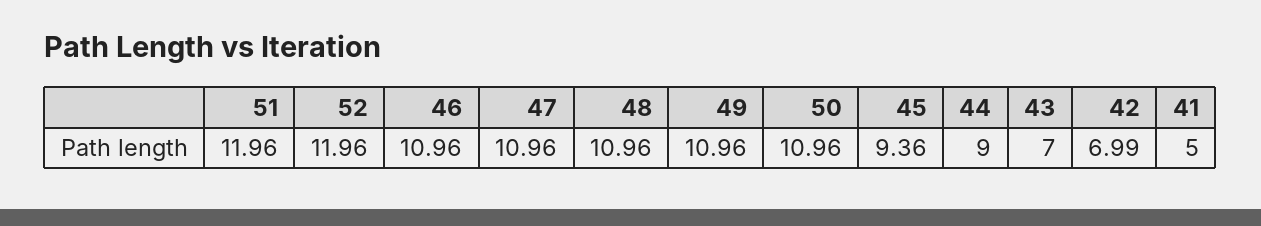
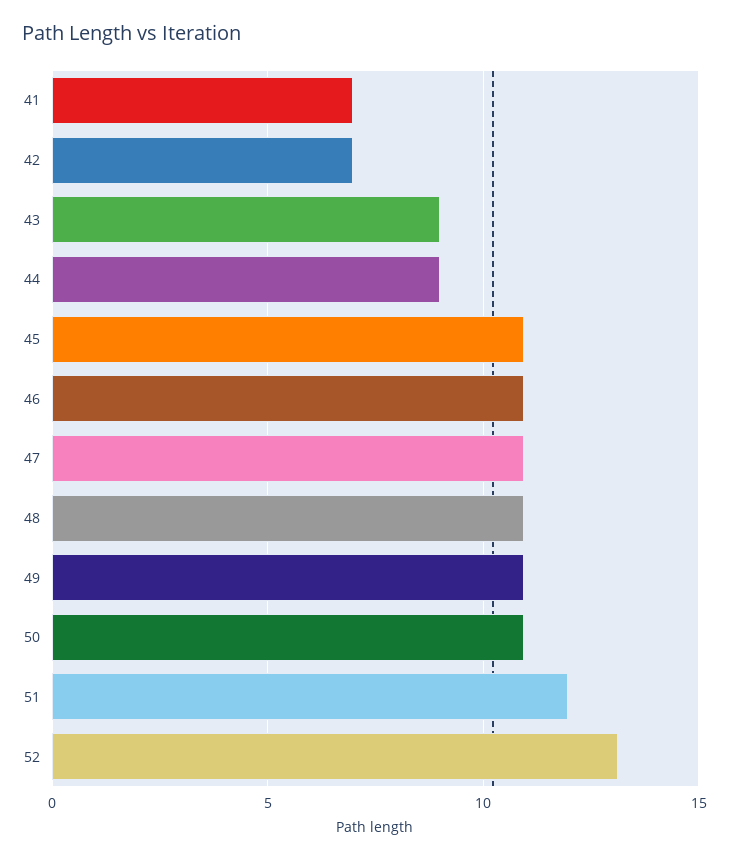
  {
    "51": 11.96,
-   "52": 11.96,
+   "52": 13,
    "46": 10.96,
    "47": 10.96,
    "48": 10.96,
    "49": 10.96,
    "50": 10.96,
-   "45": 9.36,
+   "45": 11,
    "44": 9,
-   "43": 7,
+   "43": 9,
    "42": 6.99,
-   "41": 5
+   "41": 7
  }

